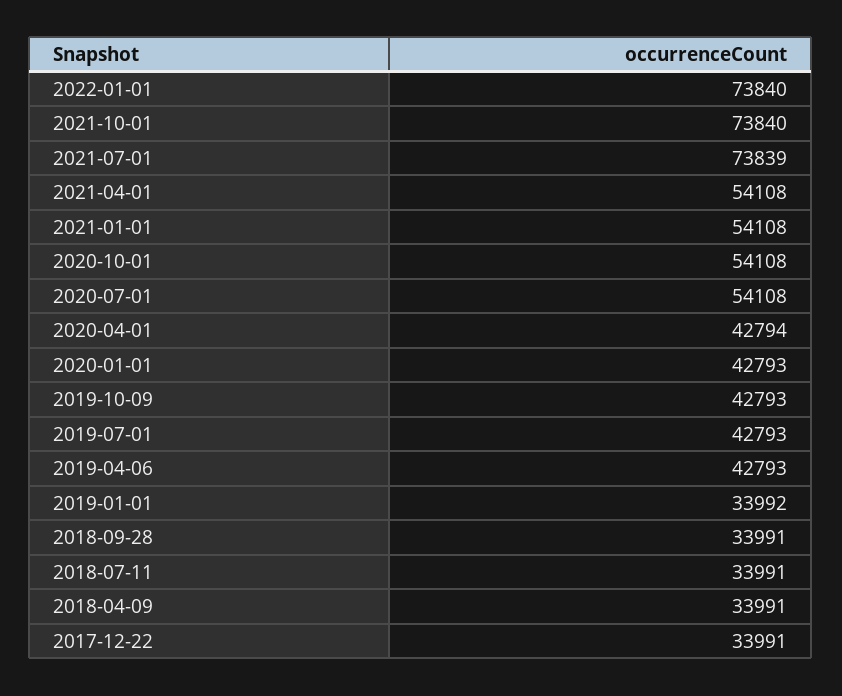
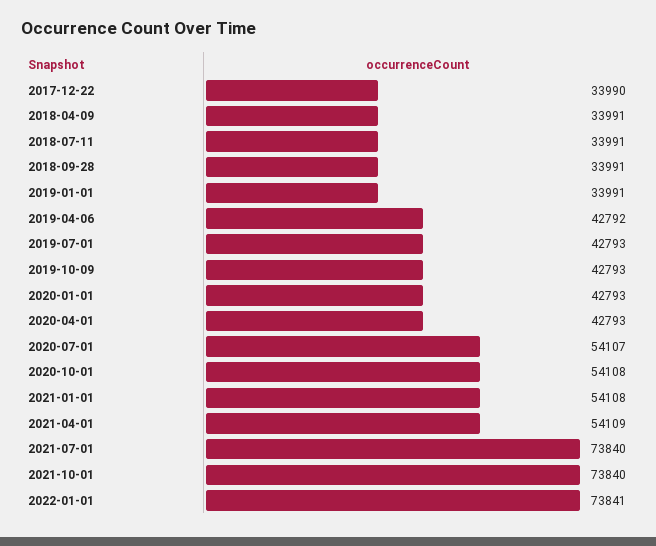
  {
-   "2022-01-01": 73840,
+   "2022-01-01": 73841,
    "2021-10-01": 73840,
-   "2021-07-01": 73839,
+   "2021-07-01": 73840,
-   "2021-04-01": 54108,
+   "2021-04-01": 54109,
    "2021-01-01": 54108,
    "2020-10-01": 54108,
-   "2020-07-01": 54108,
+   "2020-07-01": 54107,
-   "2020-04-01": 42794,
+   "2020-04-01": 42793,
    "2020-01-01": 42793,
    "2019-10-09": 42793,
    "2019-07-01": 42793,
-   "2019-04-06": 42793,
+   "2019-04-06": 42792,
-   "2019-01-01": 33992,
+   "2019-01-01": 33991,
    "2018-09-28": 33991,
    "2018-07-11": 33991,
    "2018-04-09": 33991,
-   "2017-12-22": 33991
+   "2017-12-22": 33990
  }

